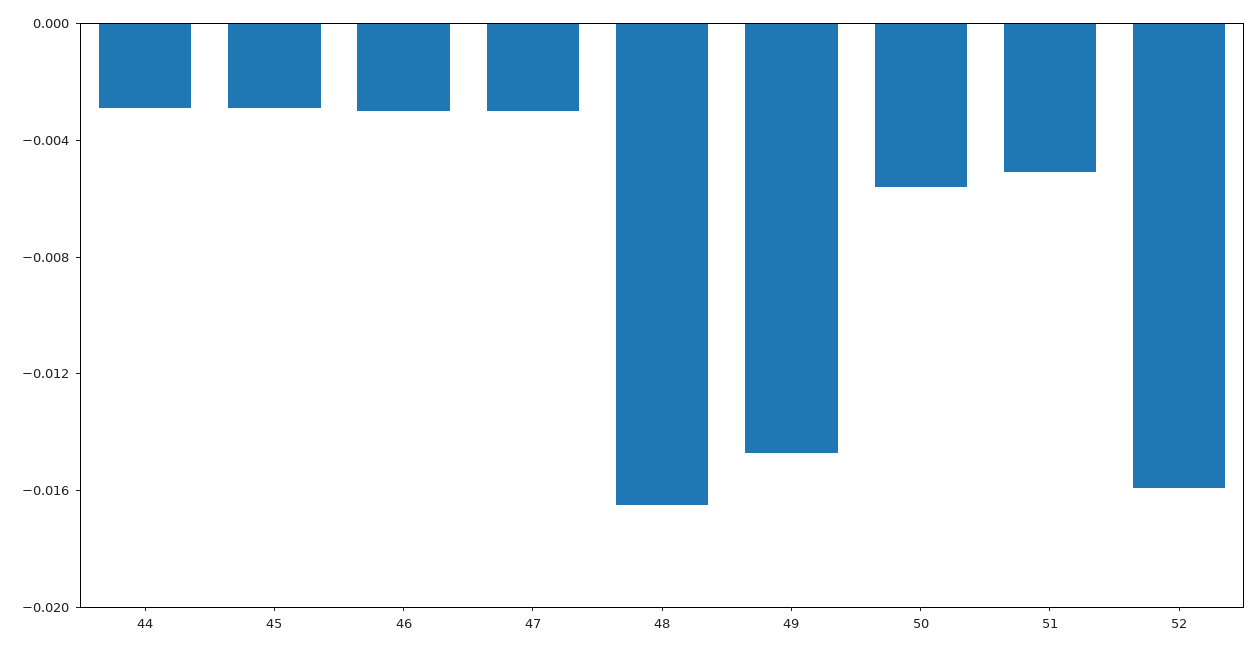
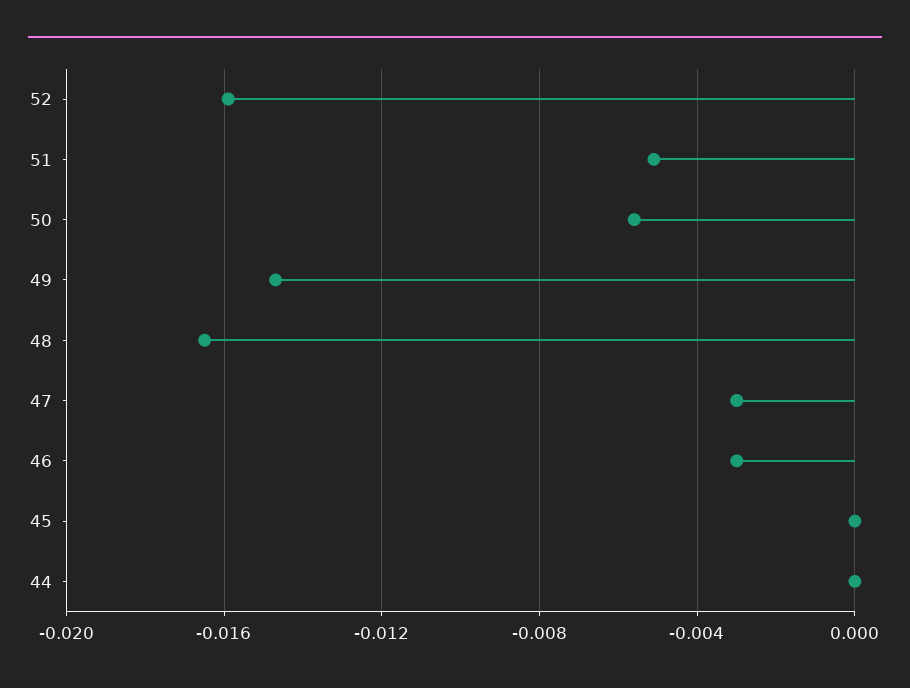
  {
-   "44": -0.003,
+   "44": 0,
-   "45": -0.003,
+   "45": 0,
    "46": -0.003,
    "47": -0.003,
    "48": -0.0165,
    "49": -0.0145,
    "50": -0.0055,
    "51": -0.005,
    "52": -0.016
  }

